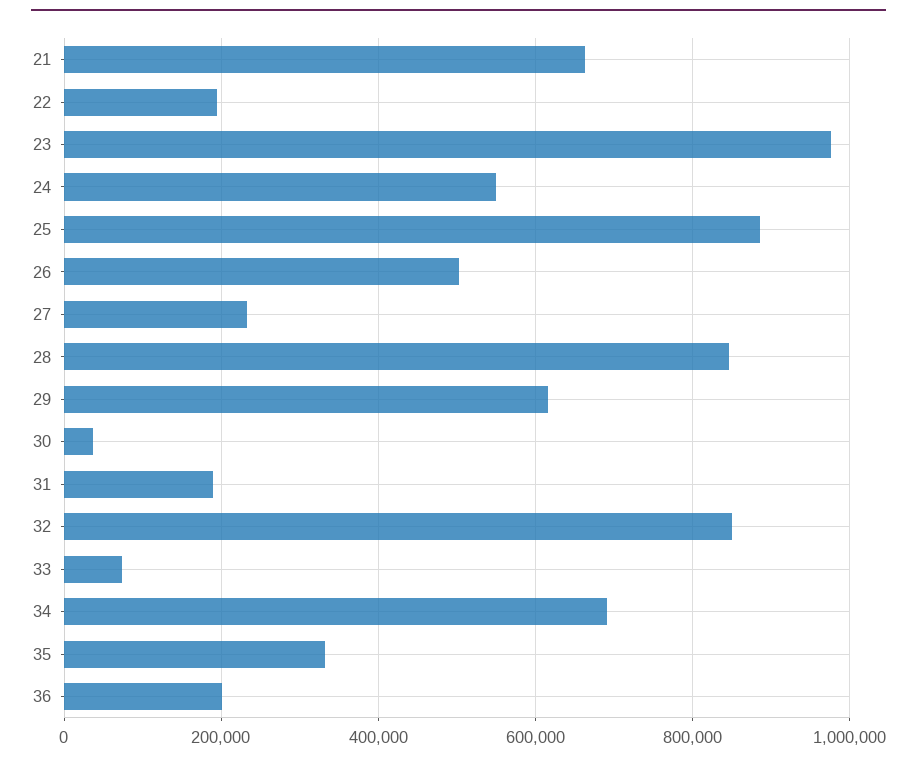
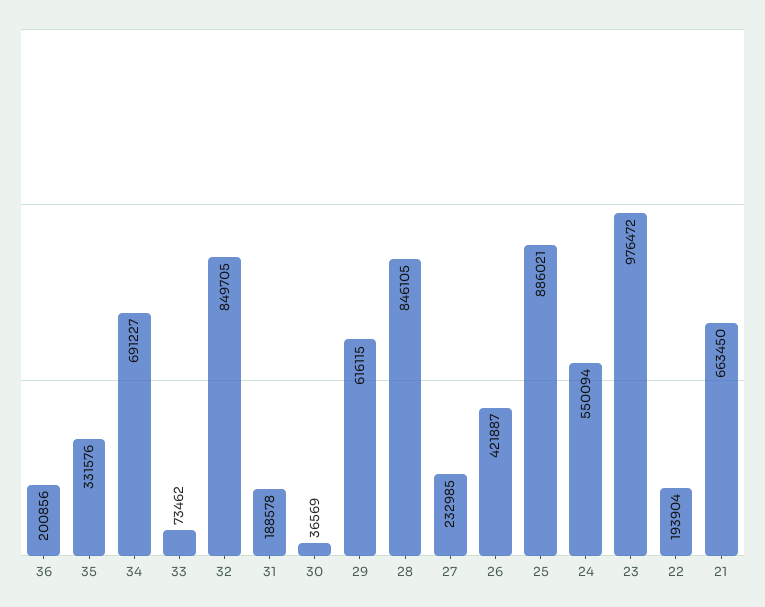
  {
    "21": 663450,
    "22": 193904,
    "23": 976472,
    "24": 550094,
    "25": 886021,
-   "26": 500000,
+   "26": 421887,
    "27": 232985,
    "28": 846105,
    "29": 616115,
    "30": 36569,
    "31": 188578,
    "32": 849705,
    "33": 73462,
    "34": 691227,
    "35": 331576,
    "36": 200856
  }

